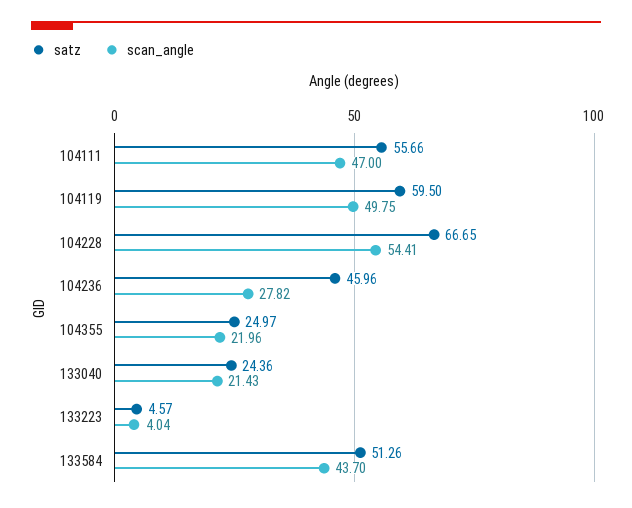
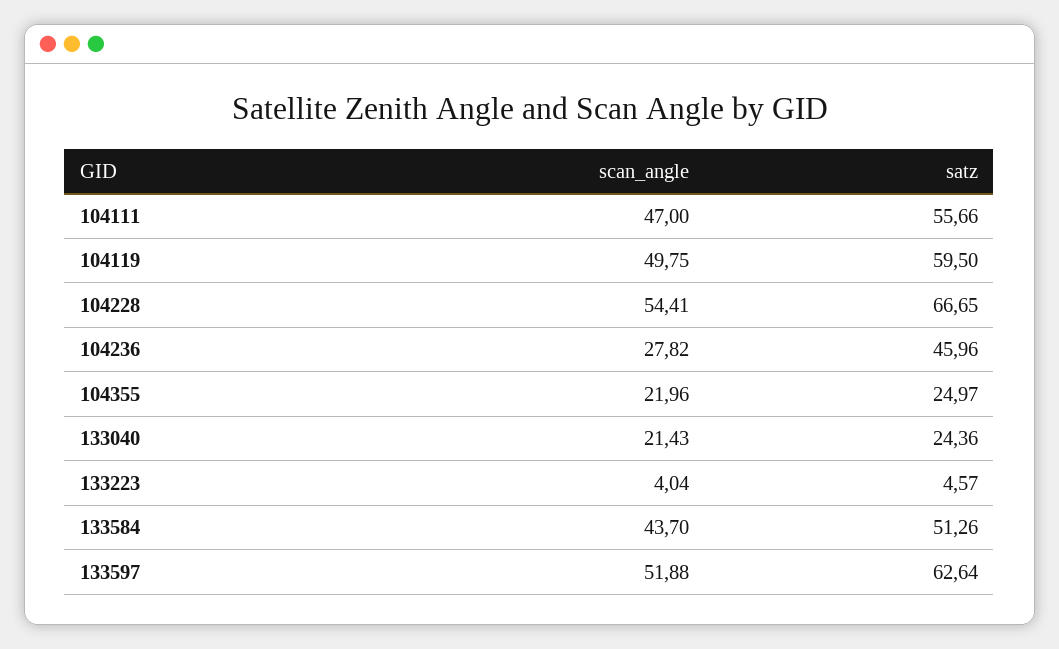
  {
    "satz": {
      "104111": 55.66,
      "104119": 59.5,
      "104228": 66.65,
      "104236": 45.96,
      "104355": 24.97,
      "133040": 24.36,
      "133223": 4.57,
-     "133584": 51.26
+     "133584": 51.26,
+     "133597": 62.64
    },
    "scan_angle": {
      "104111": 47,
      "104119": 49.75,
      "104228": 54.41,
      "104236": 27.82,
      "104355": 21.96,
      "133040": 21.43,
      "133223": 4.04,
-     "133584": 43.7
+     "133584": 43.7,
+     "133597": 51.88
    }
  }

